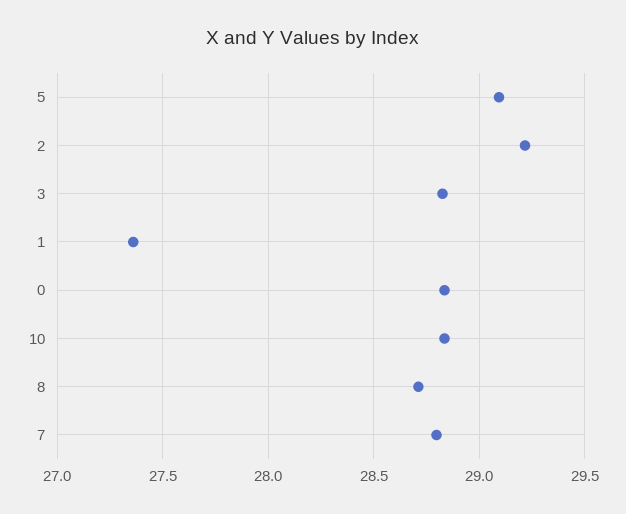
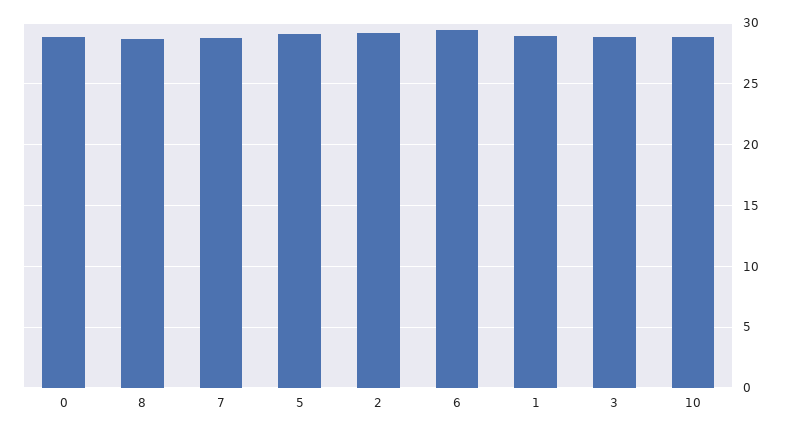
  {
    "5": 29.1,
    "2": 29.2,
    "3": 28.85,
-   "1": 27.35,
+   "1": 29,
    "0": 28.85,
    "10": 28.85,
    "8": 28.7,
-   "7": 28.8
+   "7": 28.8,
+   "6": 29.5
  }

